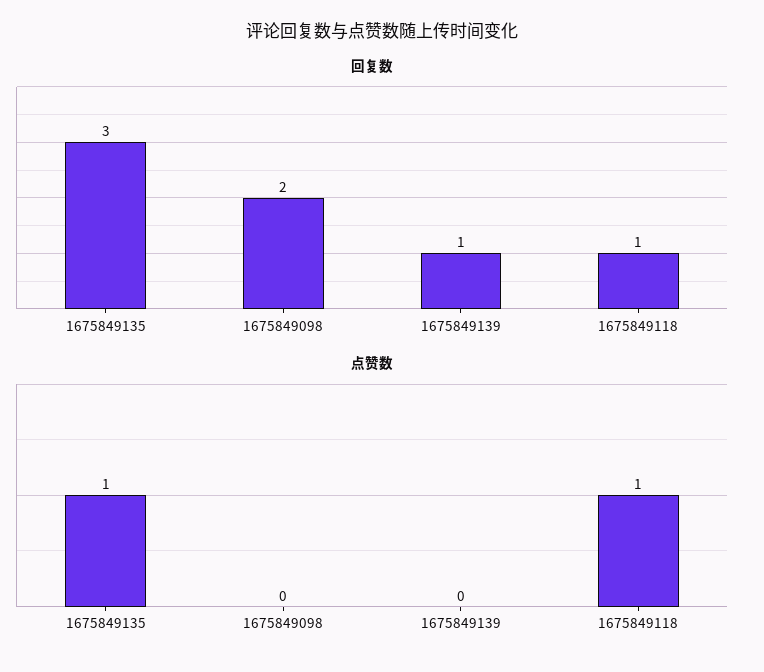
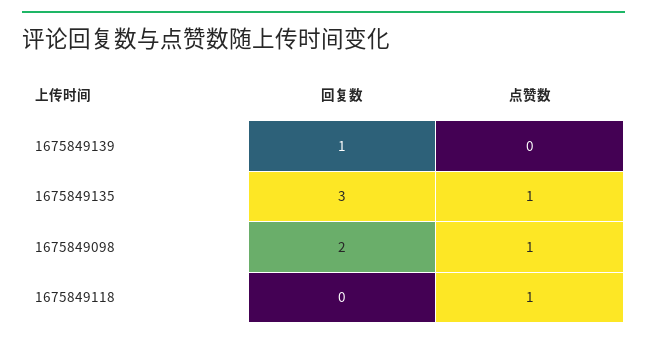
  {
    "回复数": {
      "1675849135": 3,
      "1675849098": 2,
      "1675849139": 1,
-     "1675849118": 1
+     "1675849118": 0
    },
    "点赞数": {
      "1675849135": 1,
-     "1675849098": 0,
+     "1675849098": 1,
      "1675849139": 0,
      "1675849118": 1
    }
  }

